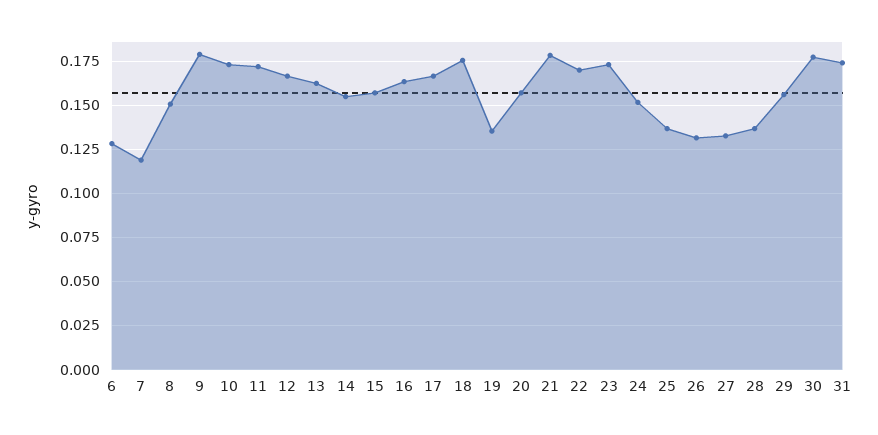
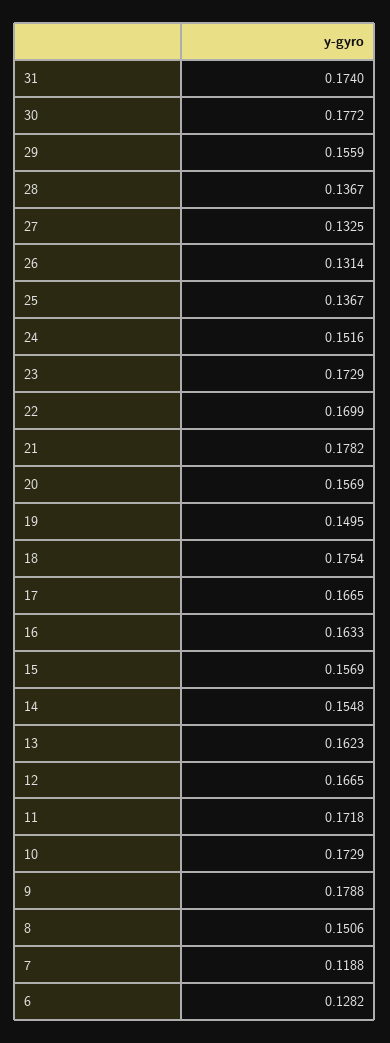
  {
    "6": 0.1282,
    "7": 0.1188,
    "8": 0.1506,
    "9": 0.1788,
    "10": 0.1729,
    "11": 0.1718,
    "12": 0.1665,
    "13": 0.1623,
    "14": 0.1548,
    "15": 0.1569,
    "16": 0.1633,
    "17": 0.1665,
    "18": 0.1754,
-   "19": 0.135,
+   "19": 0.1495,
    "20": 0.1569,
    "21": 0.1782,
    "22": 0.1699,
    "23": 0.1729,
    "24": 0.1516,
    "25": 0.1367,
    "26": 0.1314,
    "27": 0.1325,
    "28": 0.1367,
    "29": 0.1559,
    "30": 0.1772,
    "31": 0.174
  }

